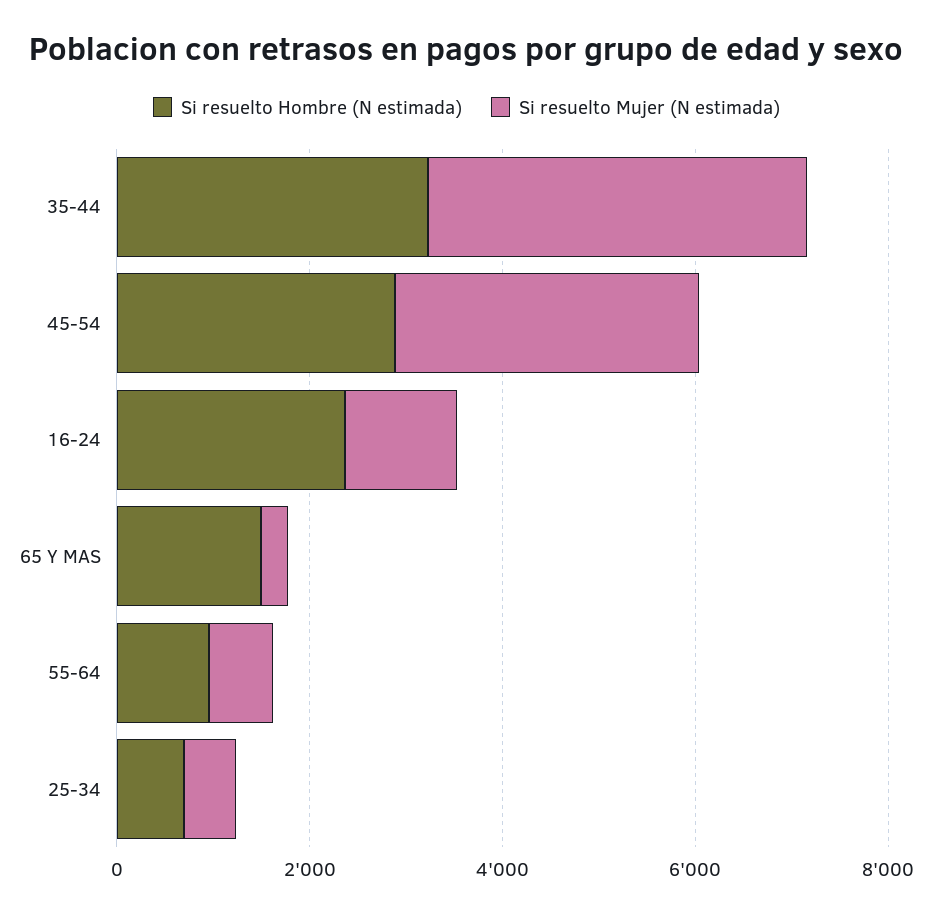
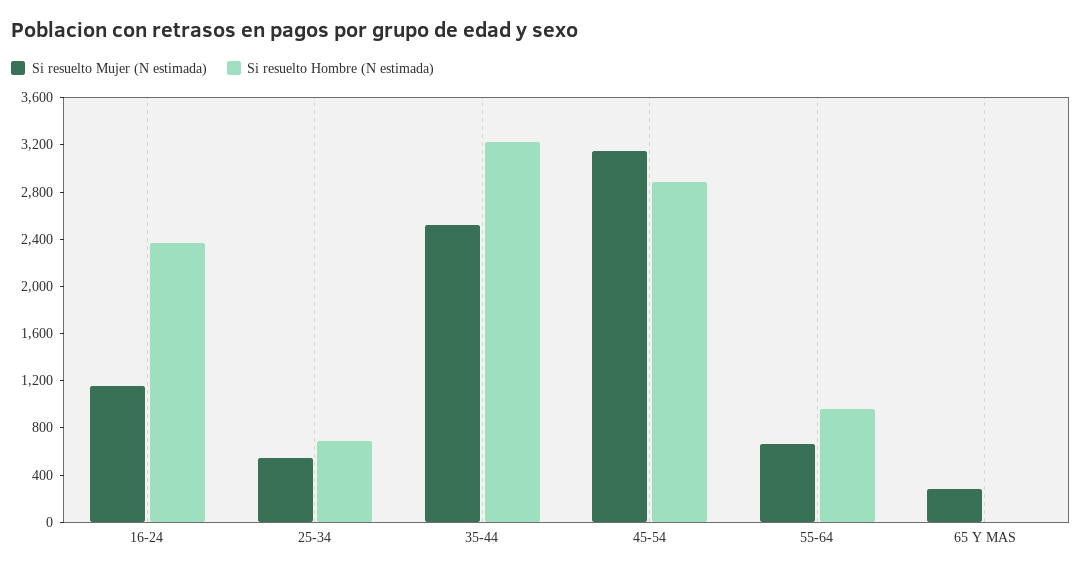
  {
    "Si resuelto Hombre (N estimada)": {
      "35-44": 3200,
      "45-54": 2900,
      "16-24": 2400,
-     "65 Y MAS": 1500,
+     "65 Y MAS": 0,
      "55-64": 1000,
      "25-34": 700
    },
    "Si resuelto Mujer (N estimada)": {
-     "35-44": 4000,
+     "35-44": 2500,
      "45-54": 3100,
      "16-24": 1200,
      "65 Y MAS": 300,
      "55-64": 700,
      "25-34": 500
    }
  }

